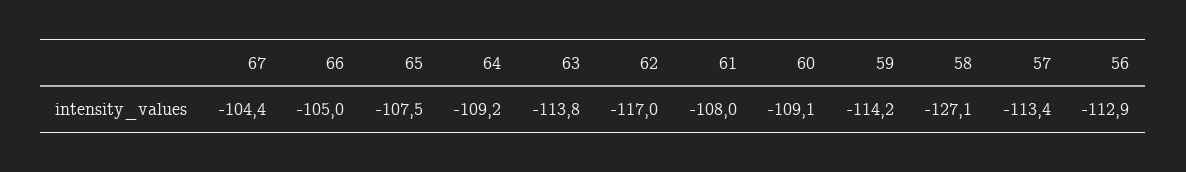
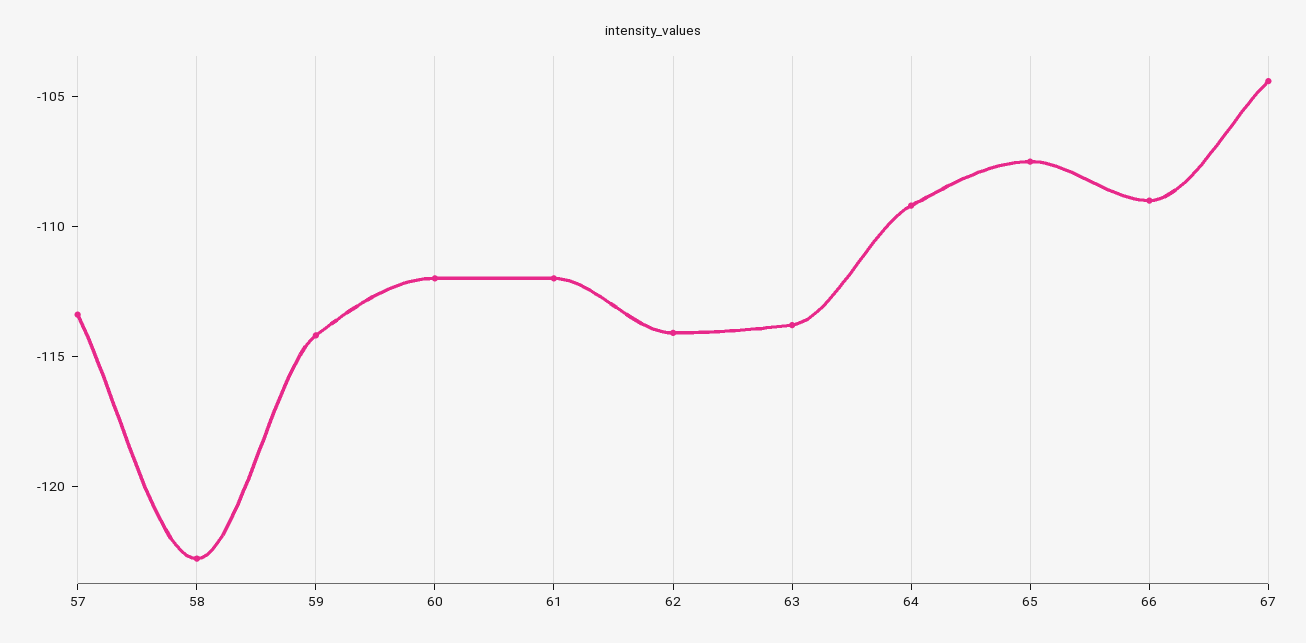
  {
    "67": -104.4,
-   "66": -105,
+   "66": -109,
    "65": -107.5,
    "64": -109.2,
    "63": -113.8,
-   "62": -117,
+   "62": -114,
-   "61": -108,
+   "61": -112,
-   "60": -109.1,
+   "60": -112,
    "59": -114.2,
-   "58": -127.1,
+   "58": -123,
-   "57": -113.4,
+   "57": -113.4
-   "56": -112.9
  }

